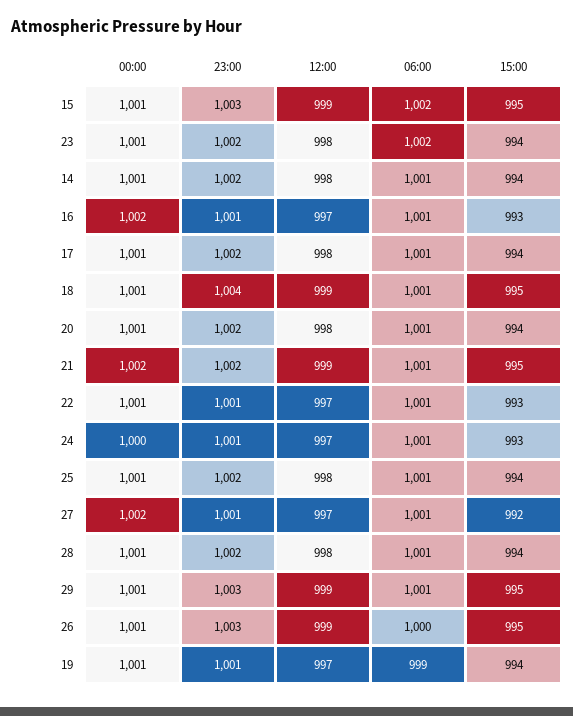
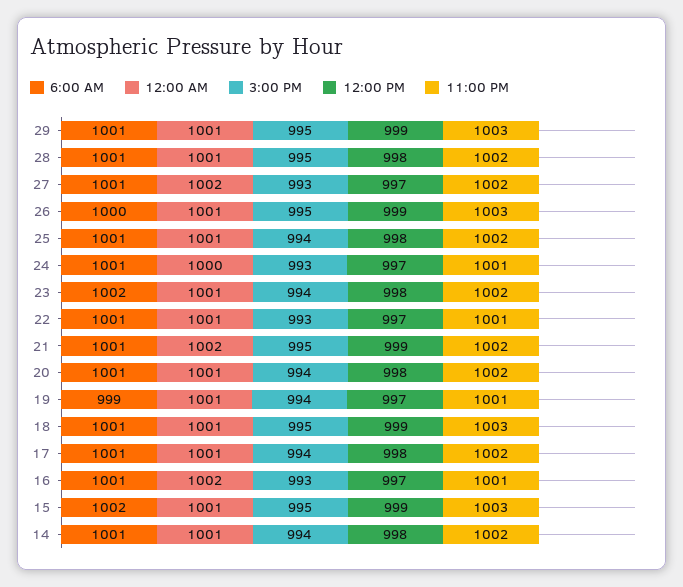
  {
    "00:00": {
      "15": 1001,
      "23": 1001,
      "14": 1001,
      "16": 1002,
      "17": 1001,
      "18": 1001,
      "20": 1001,
      "21": 1002,
      "22": 1001,
      "24": 1000,
      "25": 1001,
      "27": 1002,
      "28": 1001,
      "29": 1001,
      "26": 1001,
      "19": 1001
    },
    "23:00": {
      "15": 1003,
      "23": 1002,
      "14": 1002,
      "16": 1001,
      "17": 1002,
-     "18": 1004,
+     "18": 1003,
      "20": 1002,
      "21": 1002,
      "22": 1001,
      "24": 1001,
      "25": 1002,
-     "27": 1001,
+     "27": 1002,
      "28": 1002,
      "29": 1003,
      "26": 1003,
      "19": 1001
    },
    "12:00": {
      "15": 999,
      "23": 998,
      "14": 998,
      "16": 997,
      "17": 998,
      "18": 999,
      "20": 998,
      "21": 999,
      "22": 997,
      "24": 997,
      "25": 998,
      "27": 997,
      "28": 998,
      "29": 999,
      "26": 999,
      "19": 997
    },
    "06:00": {
      "15": 1002,
      "23": 1002,
      "14": 1001,
      "16": 1001,
      "17": 1001,
      "18": 1001,
      "20": 1001,
      "21": 1001,
      "22": 1001,
      "24": 1001,
      "25": 1001,
      "27": 1001,
      "28": 1001,
      "29": 1001,
      "26": 1000,
      "19": 999
    },
    "15:00": {
      "15": 995,
      "23": 994,
      "14": 994,
      "16": 993,
      "17": 994,
      "18": 995,
      "20": 994,
      "21": 995,
      "22": 993,
      "24": 993,
      "25": 994,
-     "27": 992,
+     "27": 993,
-     "28": 994,
+     "28": 995,
      "29": 995,
      "26": 995,
      "19": 994
    }
  }

